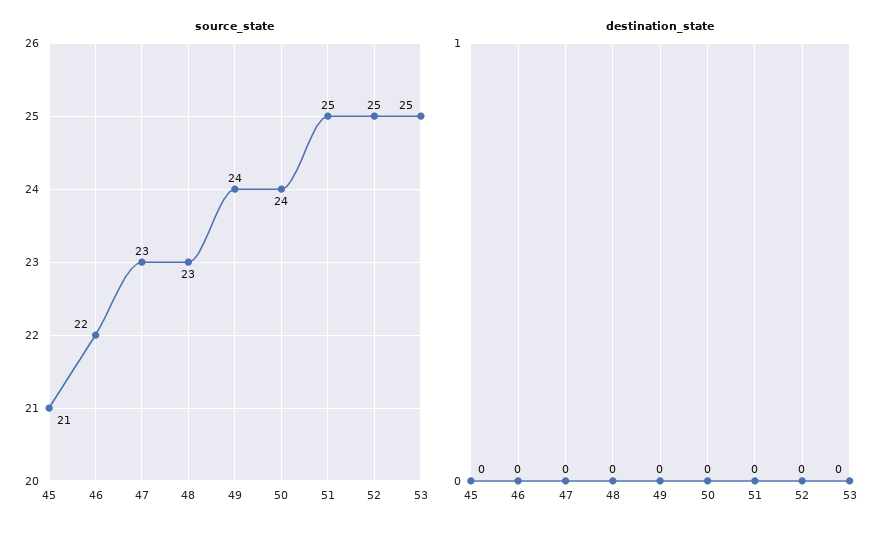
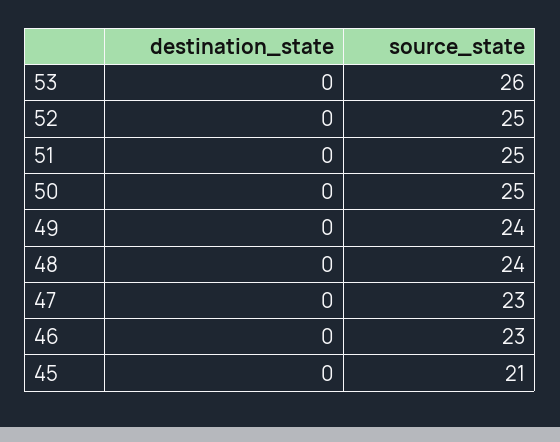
  {
    "source_state": {
      "45": 21,
-     "46": 22,
+     "46": 23,
      "47": 23,
-     "48": 23,
+     "48": 24,
      "49": 24,
-     "50": 24,
+     "50": 25,
      "51": 25,
      "52": 25,
-     "53": 25
+     "53": 26
    },
    "destination_state": {
      "45": 0,
      "46": 0,
      "47": 0,
      "48": 0,
      "49": 0,
      "50": 0,
      "51": 0,
      "52": 0,
      "53": 0
    }
  }

